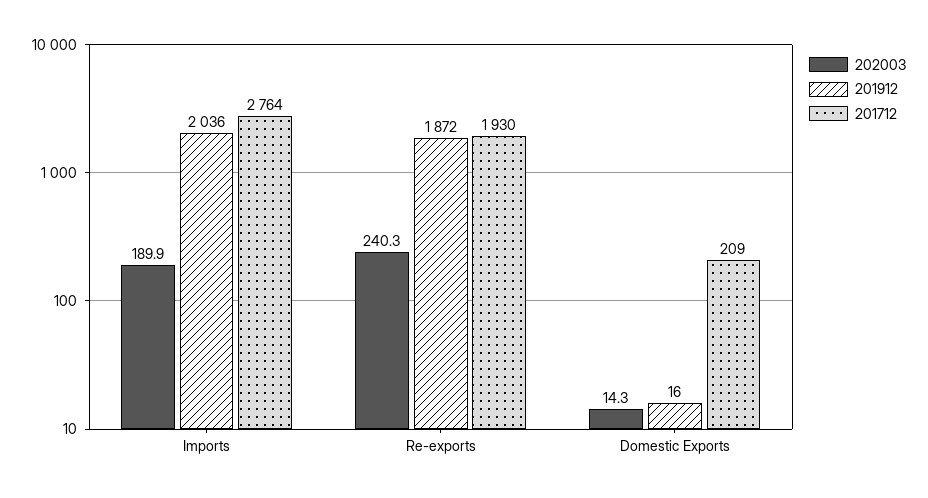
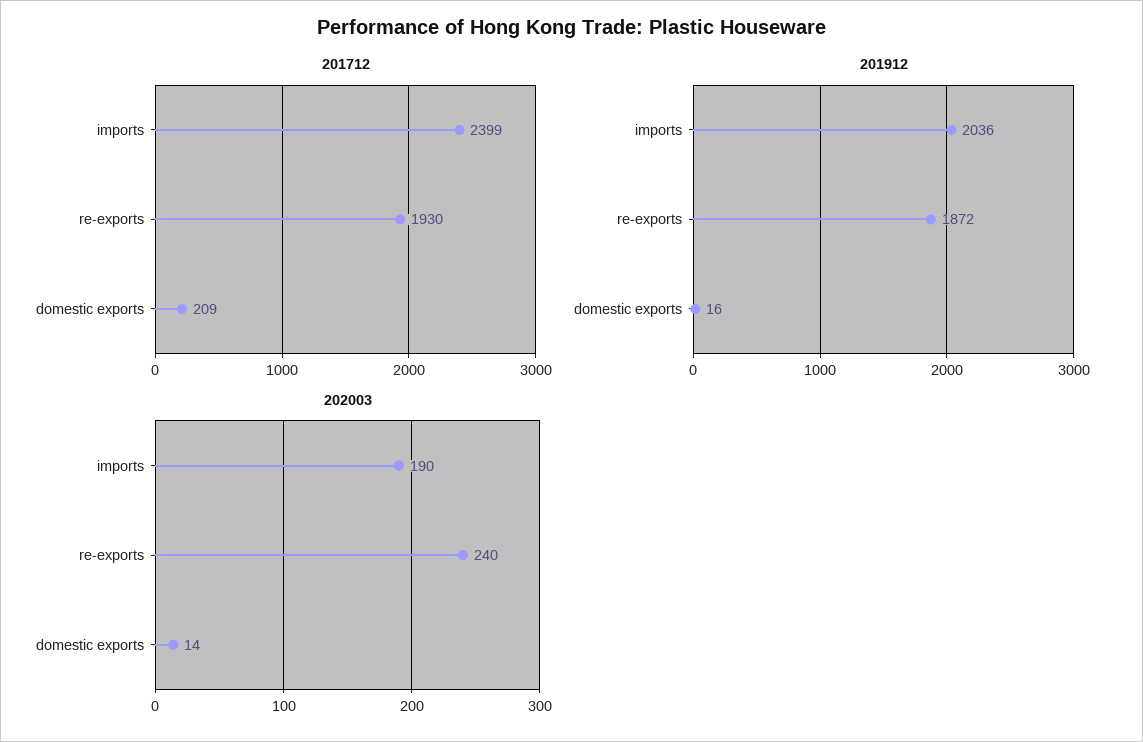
  {
    "202003": {
      "Imports": 189.9,
      "Re-exports": 240.3,
      "Domestic Exports": 14.3
    },
    "201912": {
      "Imports": 2036,
      "Re-exports": 1872,
      "Domestic Exports": 16
    },
    "201712": {
-     "Imports": 2764,
+     "Imports": 2399,
      "Re-exports": 1930,
      "Domestic Exports": 209
    }
  }

